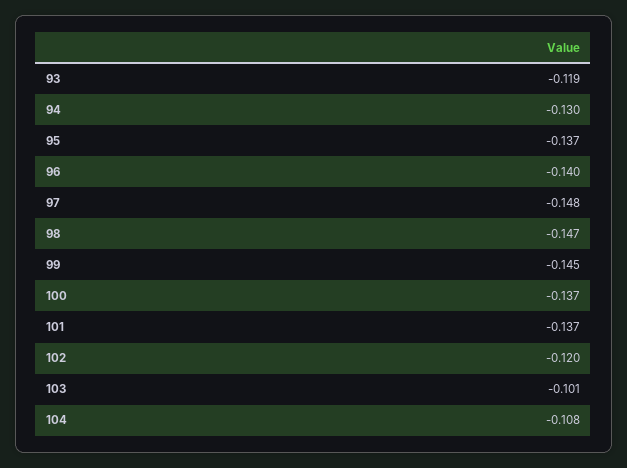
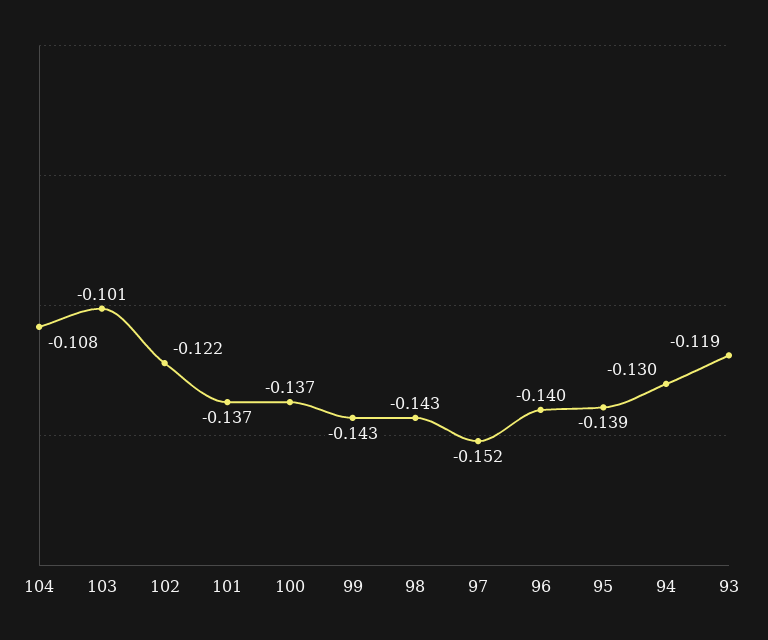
  {
    "93": -0.119,
    "94": -0.13,
-   "95": -0.137,
+   "95": -0.139,
    "96": -0.14,
-   "97": -0.148,
+   "97": -0.152,
-   "98": -0.147,
+   "98": -0.143,
-   "99": -0.145,
+   "99": -0.143,
    "100": -0.137,
    "101": -0.137,
-   "102": -0.12,
+   "102": -0.122,
    "103": -0.101,
    "104": -0.108
  }

